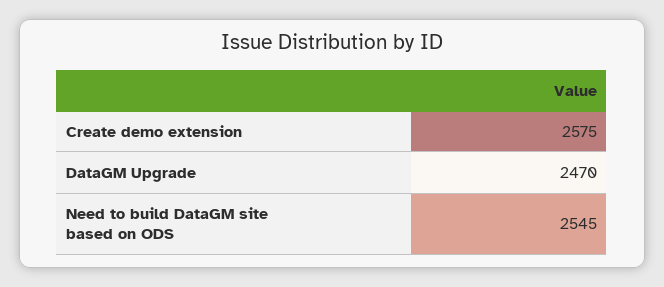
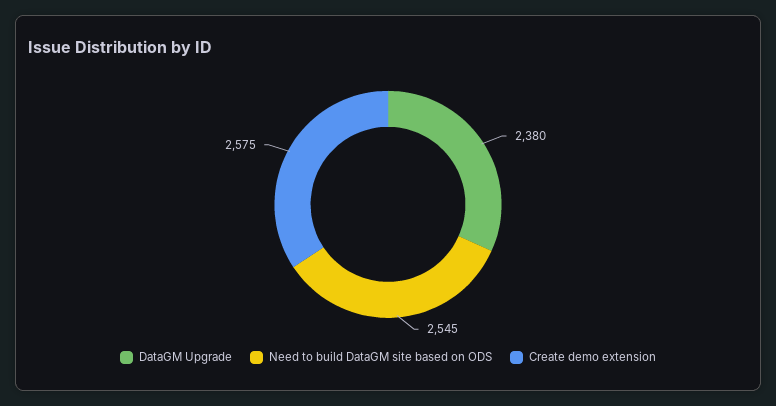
  {
    "Create demo extension": 2575,
-   "DataGM Upgrade": 2470,
+   "DataGM Upgrade": 2380,
    "Need to build DataGM site based on ODS": 2545
  }

